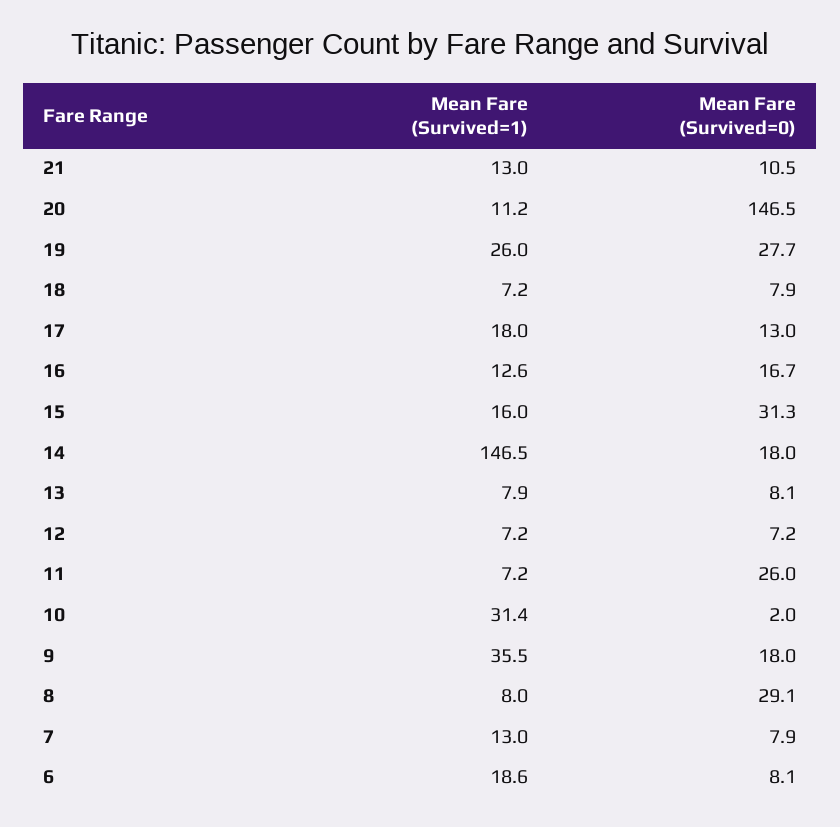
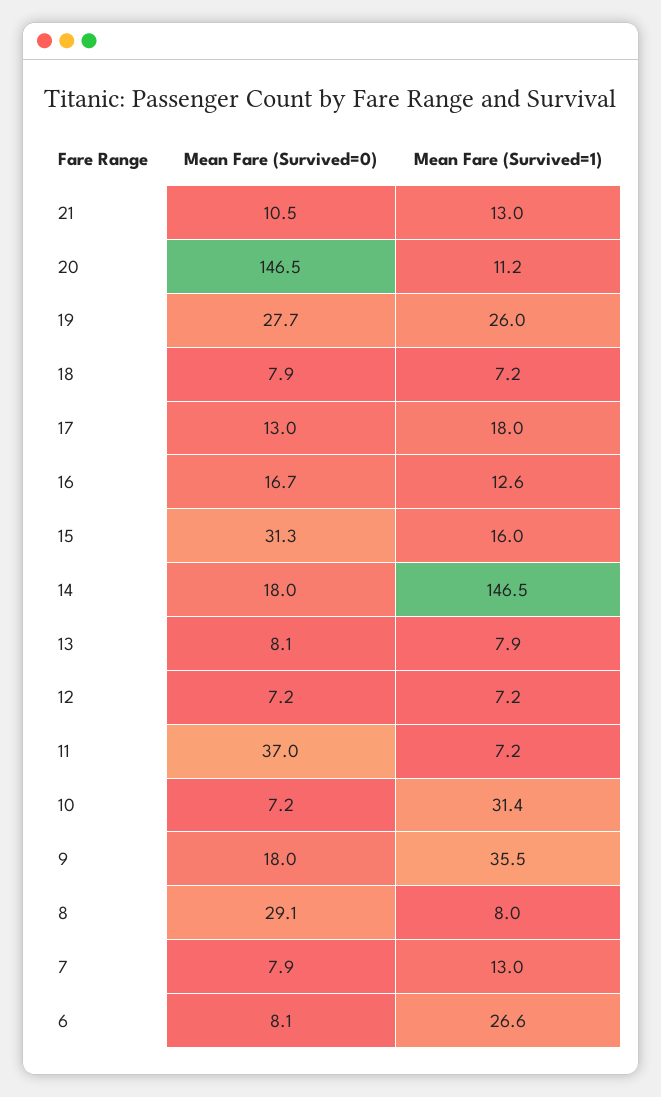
  {
    "Mean Fare (Survived=1)": {
      "21": 13,
      "20": 11.2,
      "19": 26,
      "18": 7.2,
      "17": 18,
      "16": 12.6,
      "15": 16,
      "14": 146.5,
      "13": 7.9,
      "12": 7.2,
      "11": 7.2,
      "10": 31.4,
      "9": 35.5,
      "8": 8,
      "7": 13,
-     "6": 18.6
+     "6": 26.6
    },
    "Mean Fare (Survived=0)": {
      "21": 10.5,
      "20": 146.5,
      "19": 27.7,
      "18": 7.9,
      "17": 13,
      "16": 16.7,
      "15": 31.3,
      "14": 18,
      "13": 8.1,
      "12": 7.2,
-     "11": 26,
+     "11": 37,
-     "10": 2,
+     "10": 7.2,
      "9": 18,
      "8": 29.1,
      "7": 7.9,
      "6": 8.1
    }
  }

